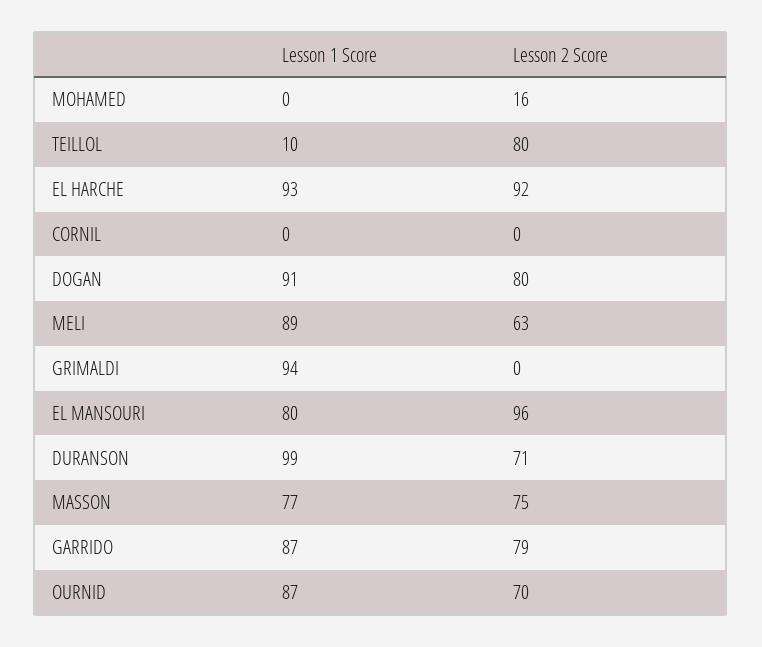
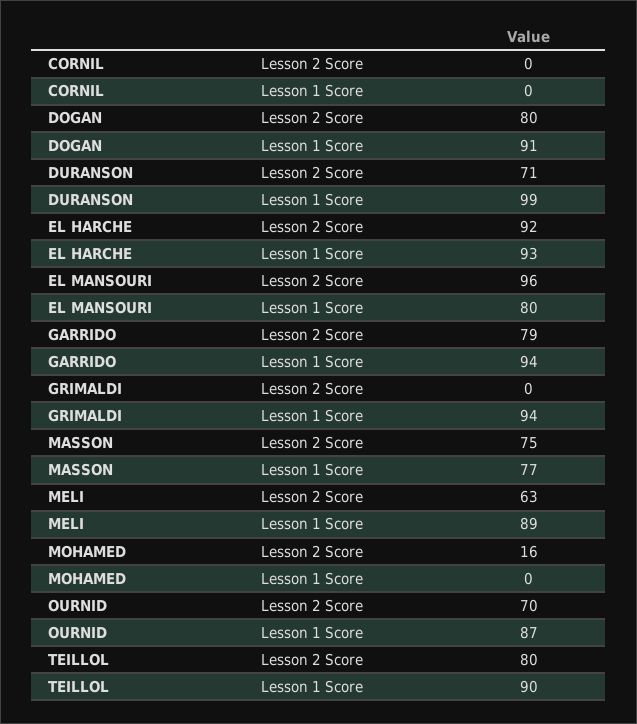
  {
    "Lesson 1 Score": {
      "MOHAMED": 0,
-     "TEILLOL": 10,
+     "TEILLOL": 90,
      "EL HARCHE": 93,
      "CORNIL": 0,
      "DOGAN": 91,
      "MELI": 89,
      "GRIMALDI": 94,
      "EL MANSOURI": 80,
      "DURANSON": 99,
      "MASSON": 77,
-     "GARRIDO": 87,
+     "GARRIDO": 94,
      "OURNID": 87
    },
    "Lesson 2 Score": {
      "MOHAMED": 16,
      "TEILLOL": 80,
      "EL HARCHE": 92,
      "CORNIL": 0,
      "DOGAN": 80,
      "MELI": 63,
      "GRIMALDI": 0,
      "EL MANSOURI": 96,
      "DURANSON": 71,
      "MASSON": 75,
      "GARRIDO": 79,
      "OURNID": 70
    }
  }

